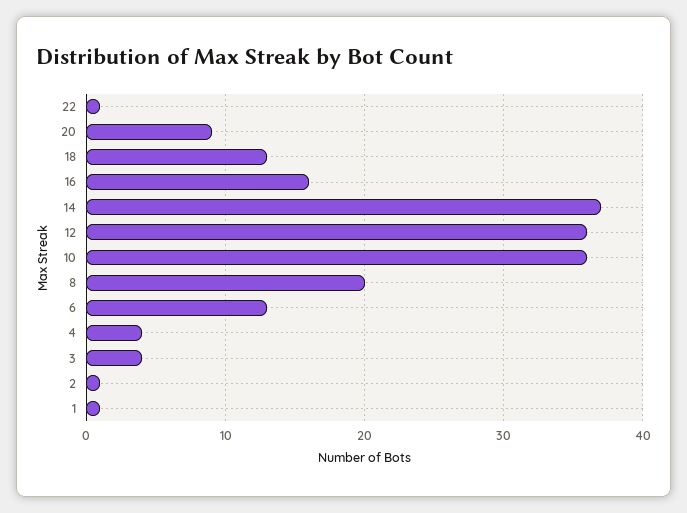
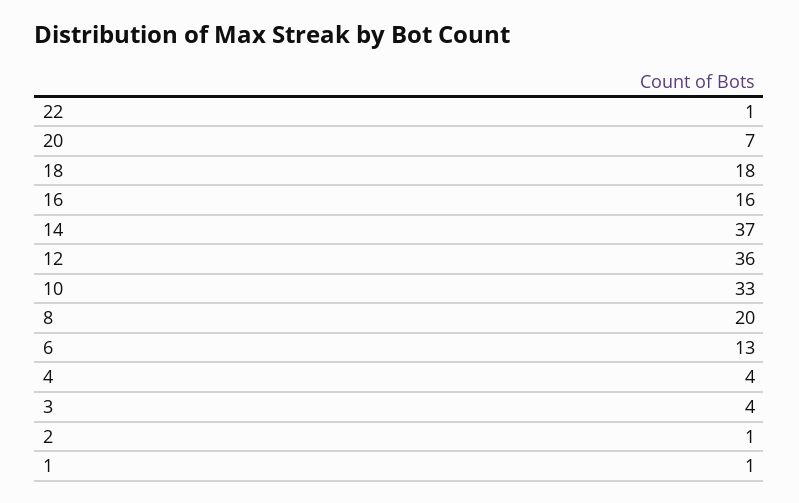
  {
    "22": 1,
-   "20": 9,
+   "20": 7,
-   "18": 13,
+   "18": 18,
    "16": 16,
    "14": 37,
    "12": 36,
-   "10": 36,
+   "10": 33,
    "8": 20,
    "6": 13,
    "4": 4,
    "3": 4,
    "2": 1,
    "1": 1
  }

